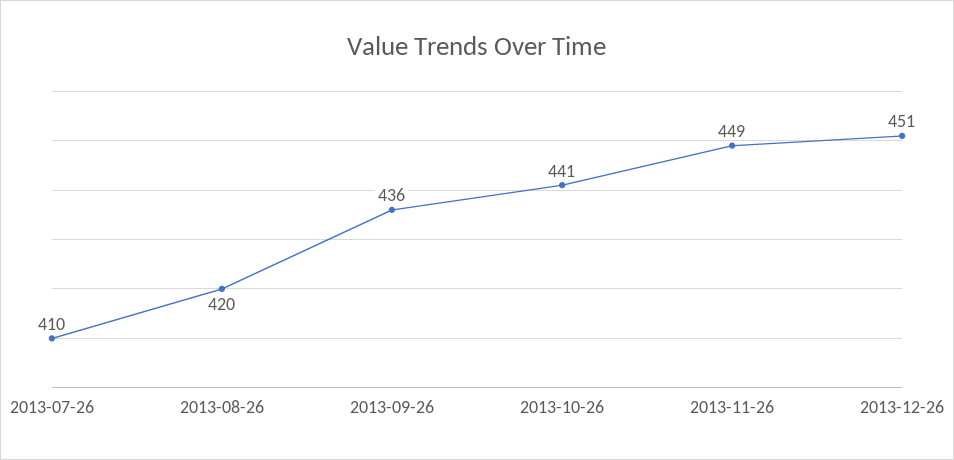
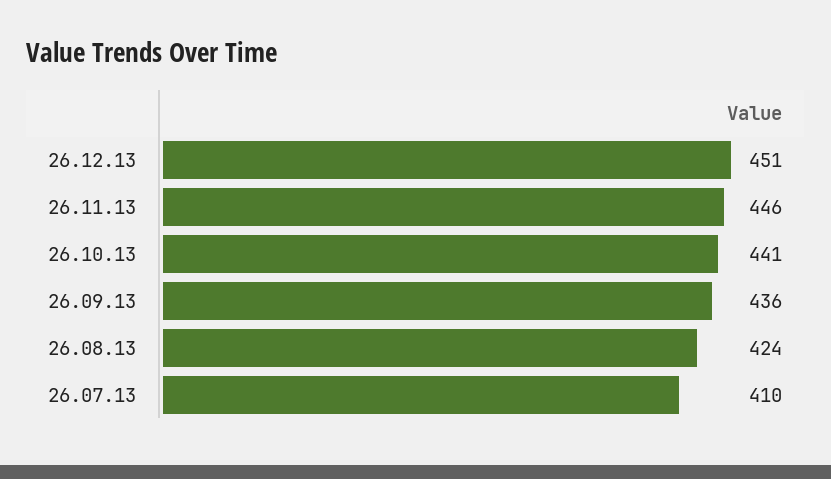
  {
    "2013-07-26": 410,
-   "2013-08-26": 420,
+   "2013-08-26": 424,
    "2013-09-26": 436,
    "2013-10-26": 441,
-   "2013-11-26": 449,
+   "2013-11-26": 446,
    "2013-12-26": 451
  }

